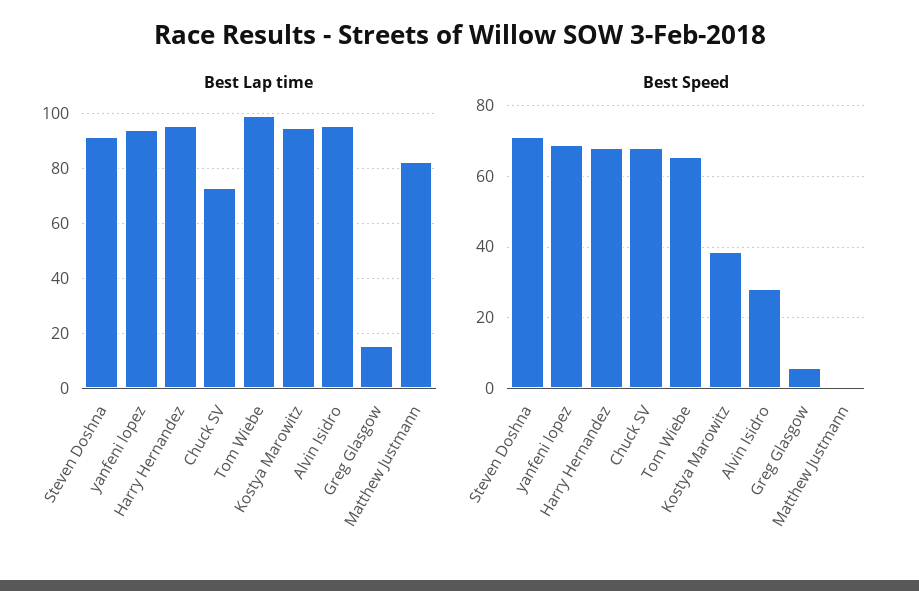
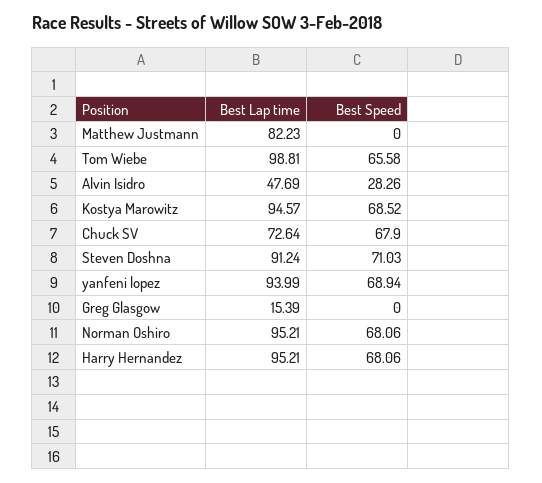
  {
    "Best Lap time": {
      "Steven Doshna": 91.24,
      "yanfeni lopez": 93.99,
      "Harry Hernandez": 95.21,
      "Chuck SV": 72.64,
      "Tom Wiebe": 98.81,
      "Kostya Marowitz": 94.57,
-     "Alvin Isidro": 95,
+     "Alvin Isidro": 47.69,
      "Greg Glasgow": 15.39,
-     "Matthew Justmann": 82.23
+     "Matthew Justmann": 82.23,
+     "Norman Oshiro": 95.21
    },
    "Best Speed": {
      "Steven Doshna": 71.03,
      "yanfeni lopez": 68.94,
      "Harry Hernandez": 68.06,
      "Chuck SV": 67.9,
      "Tom Wiebe": 65.58,
-     "Kostya Marowitz": 38,
+     "Kostya Marowitz": 68.52,
      "Alvin Isidro": 28.26,
-     "Greg Glasgow": 6,
+     "Greg Glasgow": 0,
-     "Matthew Justmann": 0
+     "Matthew Justmann": 0,
+     "Norman Oshiro": 68.06
    }
  }

